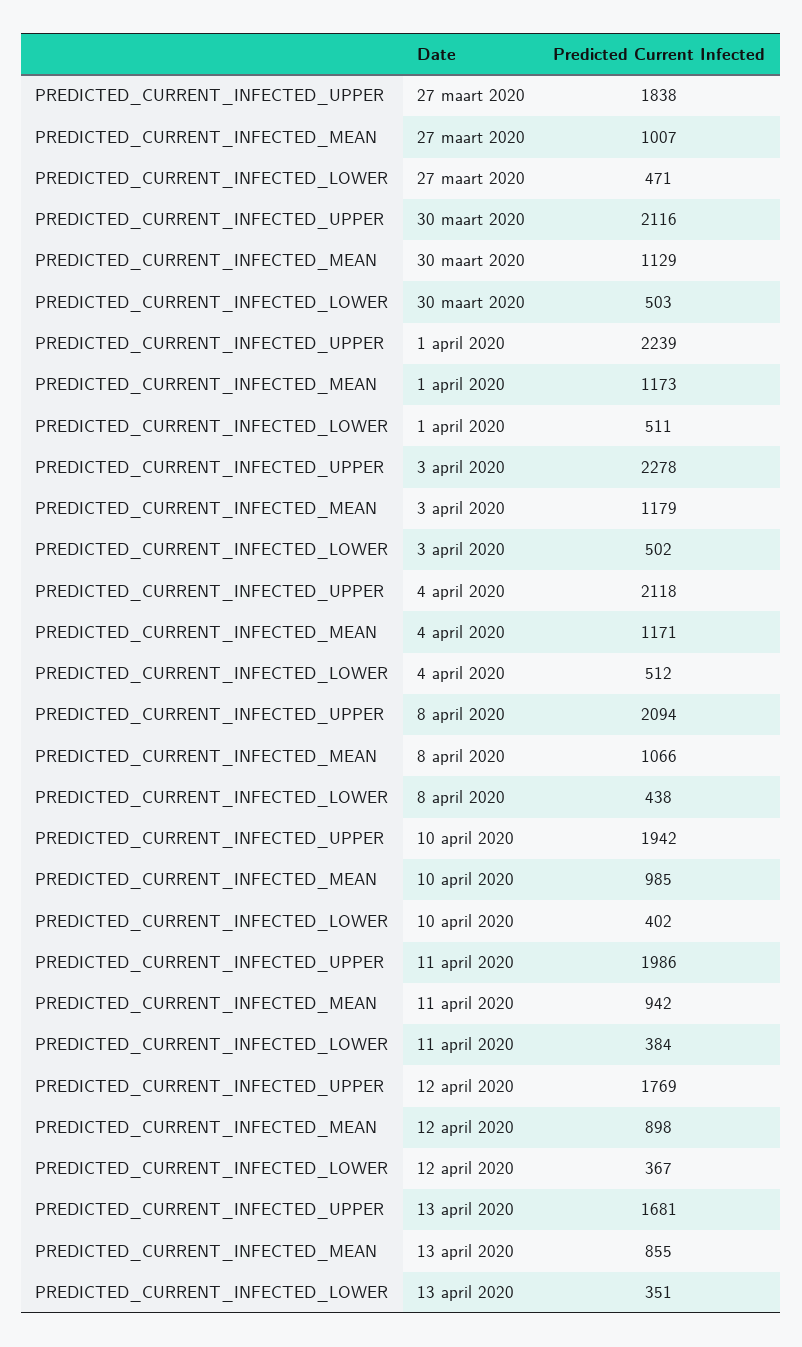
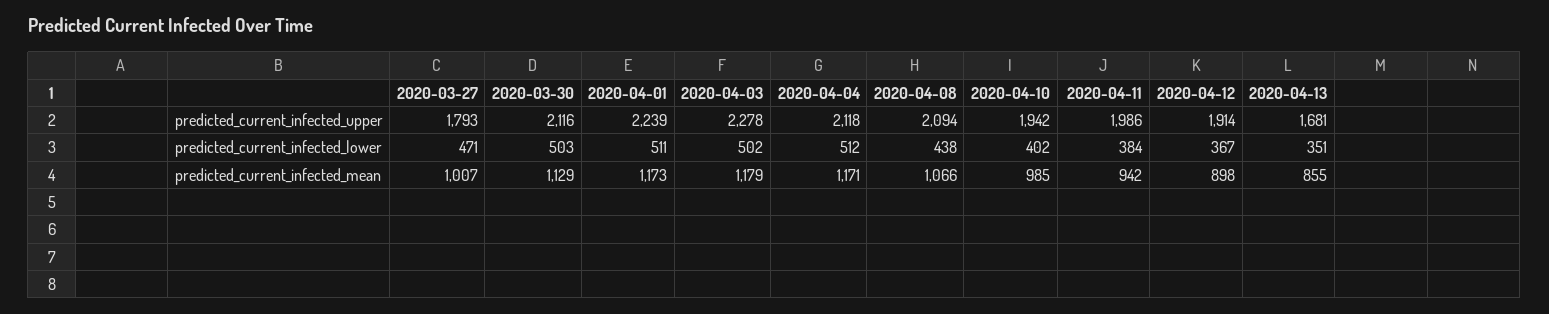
  {
    "PREDICTED_CURRENT_INFECTED_UPPER": {
-     "27 maart 2020": 1838,
+     "27 maart 2020": 1793,
      "30 maart 2020": 2116,
      "1 april 2020": 2239,
      "3 april 2020": 2278,
      "4 april 2020": 2118,
      "8 april 2020": 2094,
      "10 april 2020": 1942,
      "11 april 2020": 1986,
-     "12 april 2020": 1769,
+     "12 april 2020": 1914,
      "13 april 2020": 1681
    },
    "PREDICTED_CURRENT_INFECTED_MEAN": {
      "27 maart 2020": 1007,
      "30 maart 2020": 1129,
      "1 april 2020": 1173,
      "3 april 2020": 1179,
      "4 april 2020": 1171,
      "8 april 2020": 1066,
      "10 april 2020": 985,
      "11 april 2020": 942,
      "12 april 2020": 898,
      "13 april 2020": 855
    },
    "PREDICTED_CURRENT_INFECTED_LOWER": {
      "27 maart 2020": 471,
      "30 maart 2020": 503,
      "1 april 2020": 511,
      "3 april 2020": 502,
      "4 april 2020": 512,
      "8 april 2020": 438,
      "10 april 2020": 402,
      "11 april 2020": 384,
      "12 april 2020": 367,
      "13 april 2020": 351
    }
  }

